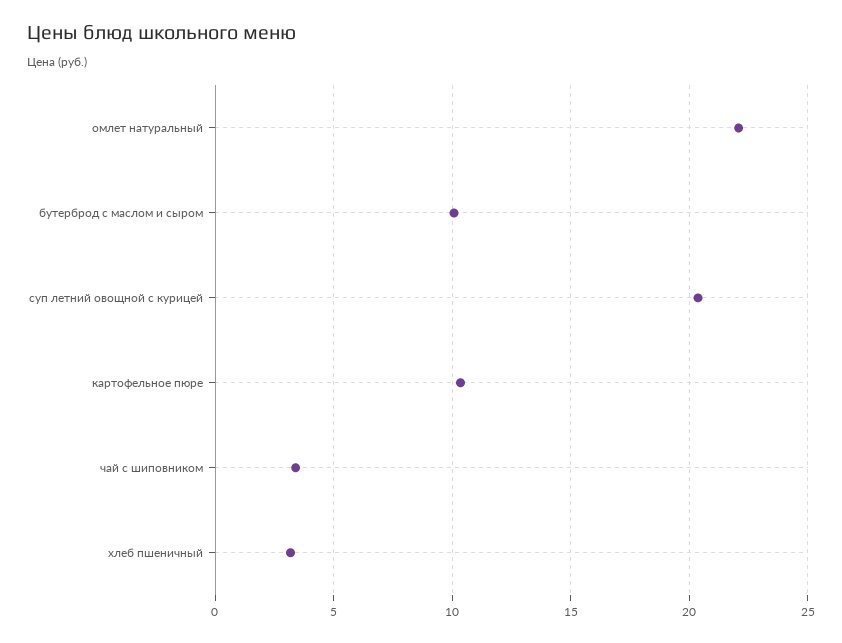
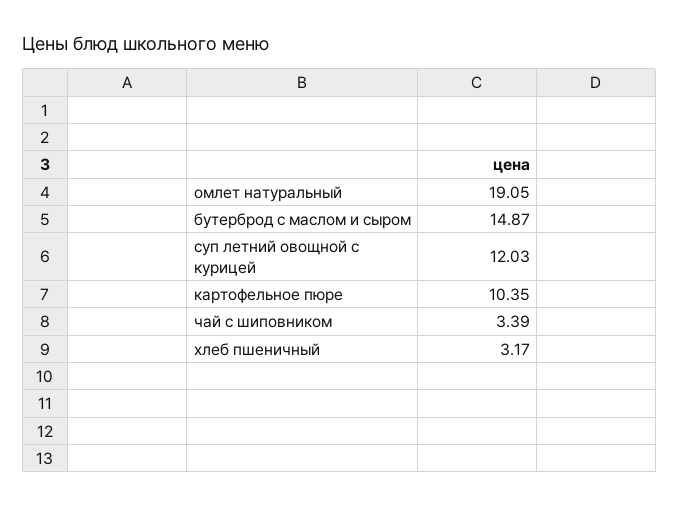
  {
-   "омлет натуральный": 22,
+   "омлет натуральный": 19.05,
-   "бутерброд с маслом и сыром": 10,
+   "бутерброд с маслом и сыром": 14.87,
-   "суп летний овощной с курицей": 20.5,
+   "суп летний овощной с курицей": 12.03,
    "картофельное пюре": 10.35,
    "чай с шиповником": 3.39,
    "хлеб пшеничный": 3.17
  }

